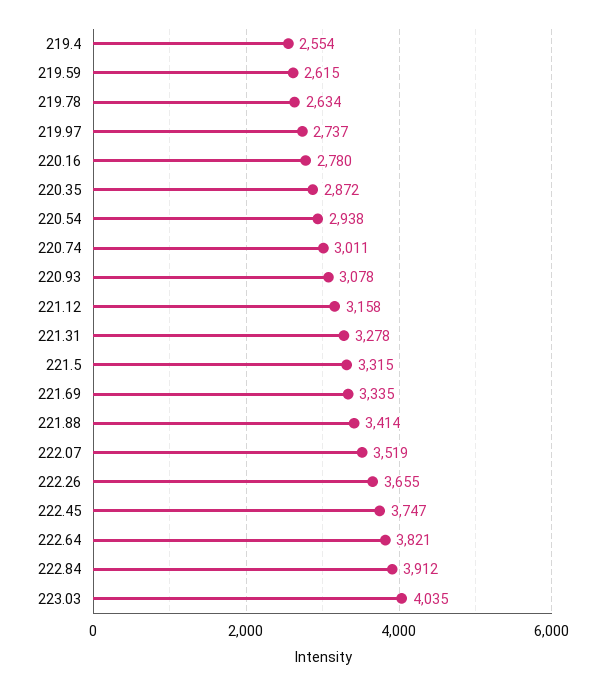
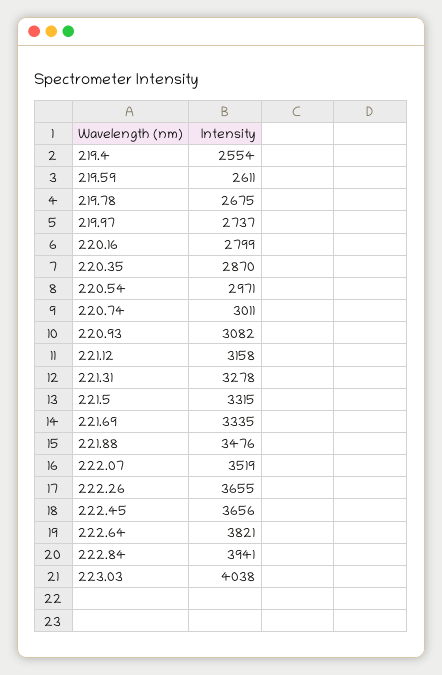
  {
    "219.4": 2554,
-   "219.59": 2615,
+   "219.59": 2611,
-   "219.78": 2634,
+   "219.78": 2675,
    "219.97": 2737,
-   "220.16": 2780,
+   "220.16": 2799,
-   "220.35": 2872,
+   "220.35": 2870,
-   "220.54": 2938,
+   "220.54": 2971,
    "220.74": 3011,
-   "220.93": 3078,
+   "220.93": 3082,
    "221.12": 3158,
    "221.31": 3278,
    "221.5": 3315,
    "221.69": 3335,
-   "221.88": 3414,
+   "221.88": 3476,
    "222.07": 3519,
    "222.26": 3655,
-   "222.45": 3747,
+   "222.45": 3656,
    "222.64": 3821,
-   "222.84": 3912,
+   "222.84": 3941,
-   "223.03": 4035
+   "223.03": 4038
  }

